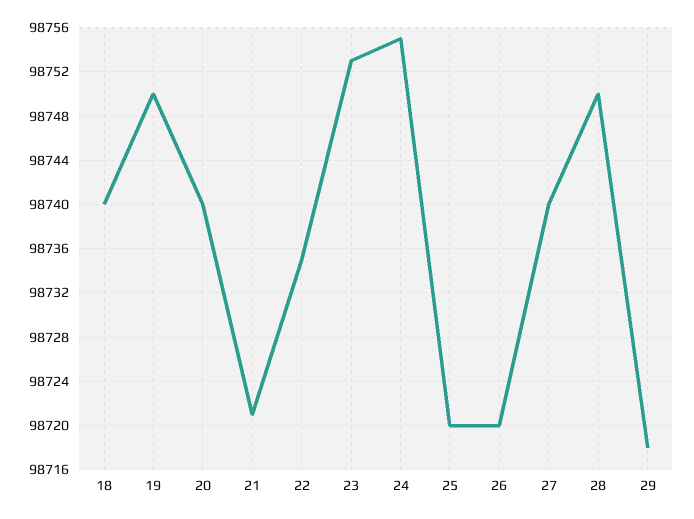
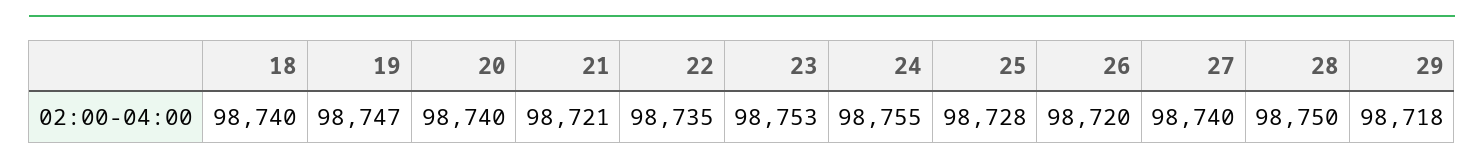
  {
    "18": 98740,
-   "19": 98750,
+   "19": 98747,
    "20": 98740,
    "21": 98721,
    "22": 98735,
    "23": 98753,
    "24": 98755,
-   "25": 98720,
+   "25": 98728,
    "26": 98720,
    "27": 98740,
    "28": 98750,
    "29": 98718
  }

